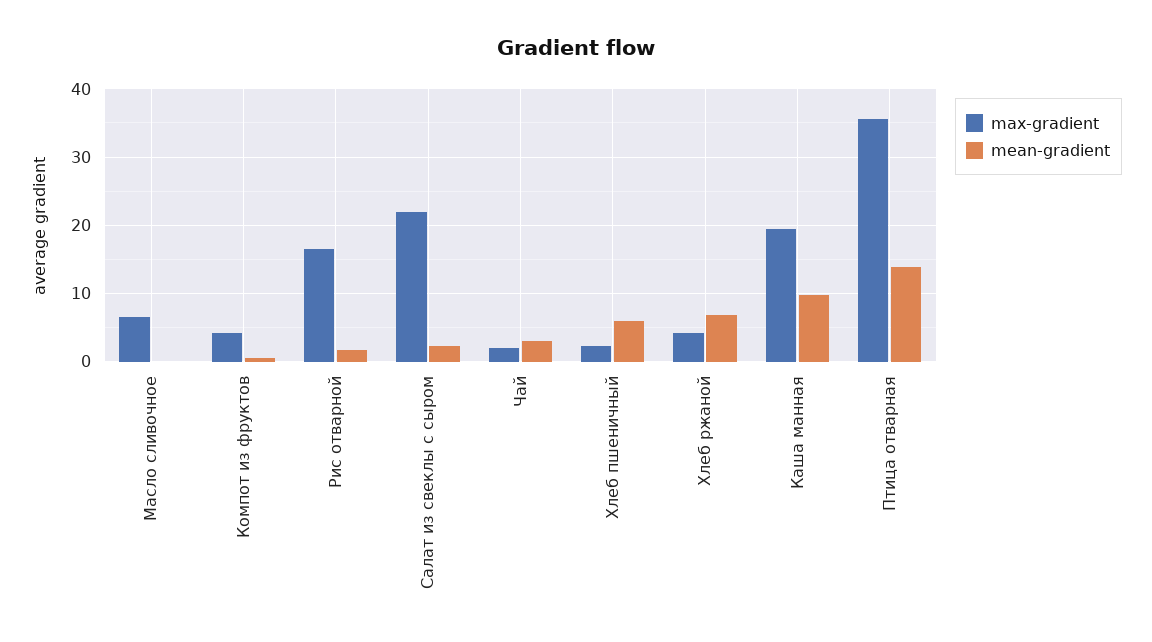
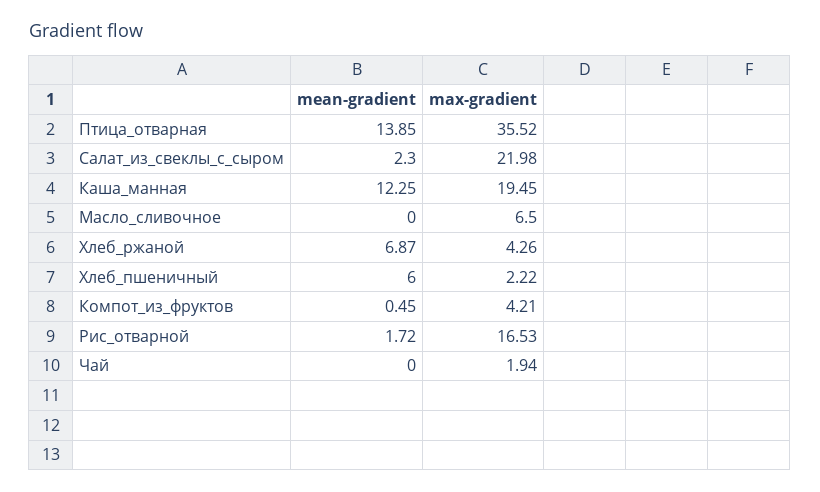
  {
    "max-gradient": {
      "Масло сливочное": 6.5,
      "Компот из фруктов": 4.21,
      "Рис отварной": 16.53,
      "Салат из свеклы с сыром": 21.98,
      "Чай": 1.94,
      "Хлеб пшеничный": 2.22,
      "Хлеб ржаной": 4.26,
      "Каша манная": 19.45,
      "Птица отварная": 35.52
    },
    "mean-gradient": {
      "Масло сливочное": 0,
      "Компот из фруктов": 0.45,
      "Рис отварной": 1.72,
      "Салат из свеклы с сыром": 2.3,
-     "Чай": 3,
+     "Чай": 0,
      "Хлеб пшеничный": 6,
      "Хлеб ржаной": 6.87,
-     "Каша манная": 10,
+     "Каша манная": 12.25,
      "Птица отварная": 13.85
    }
  }

